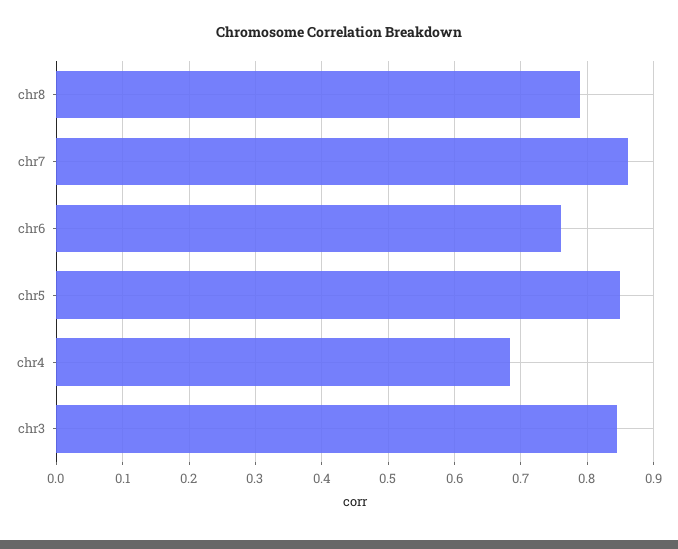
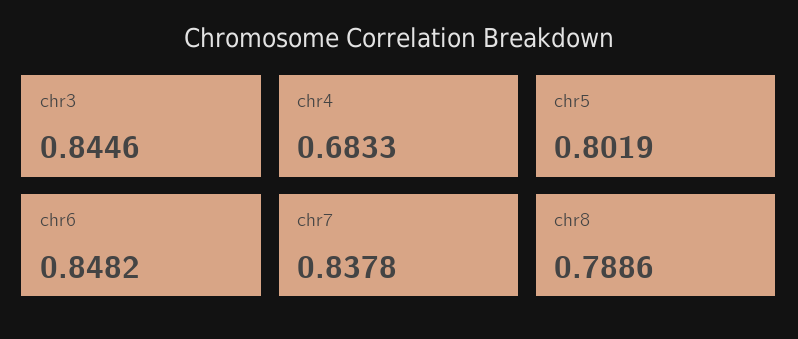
  {
    "chr8": 0.7886,
-   "chr7": 0.86,
+   "chr7": 0.8378,
-   "chr6": 0.76,
+   "chr6": 0.8482,
-   "chr5": 0.85,
+   "chr5": 0.8019,
    "chr4": 0.6833,
    "chr3": 0.8446
  }

